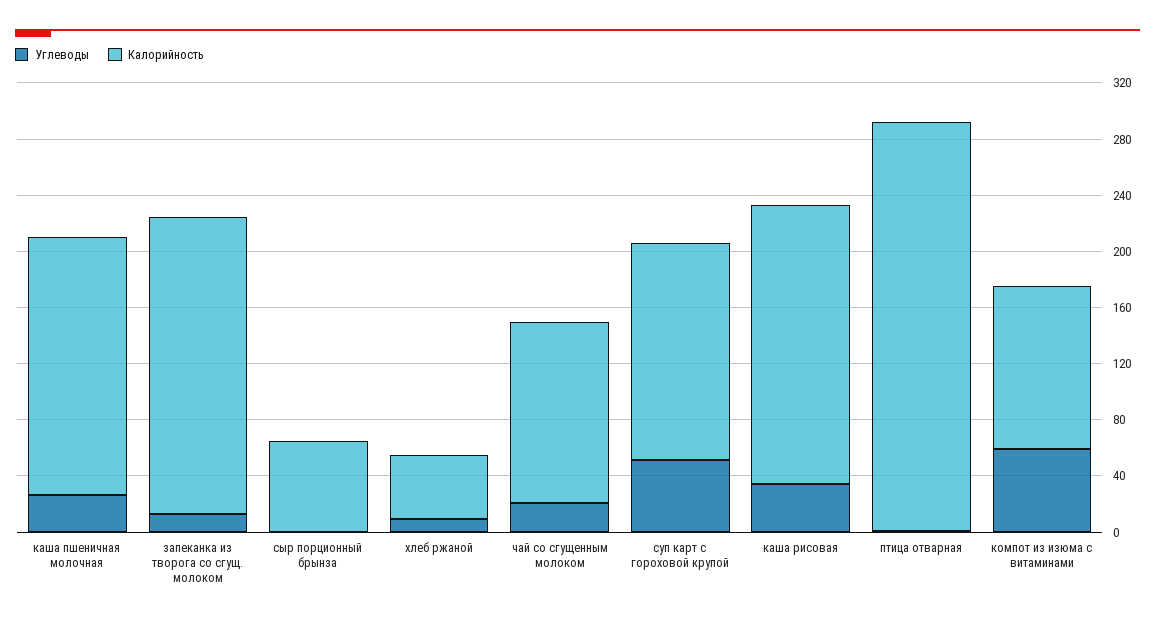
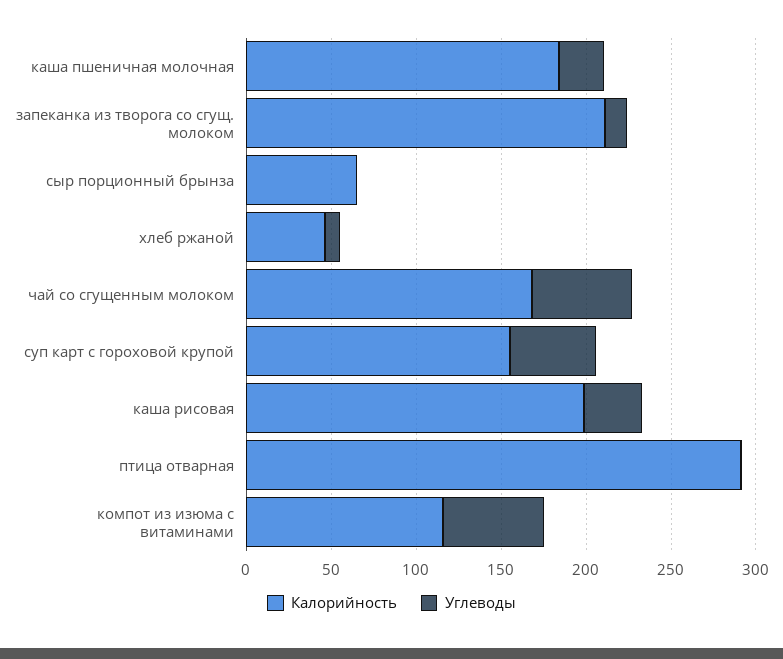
  {
    "Углеводы": {
      "каша пшеничная молочная": 30,
      "запеканка из творога со сгущ. молоком": 10,
      "сыр порционный брынза": 0,
      "хлеб ржаной": 10,
-     "чай со сгущенным молоком": 20,
+     "чай со сгущенным молоком": 60,
      "суп карт с гороховой крупой": 50,
      "каша рисовая": 30,
      "птица отварная": 0,
      "компот из изюма с витаминами": 60
    },
    "Калорийность": {
      "каша пшеничная молочная": 180,
      "запеканка из творога со сгущ. молоком": 210,
      "сыр порционный брынза": 70,
      "хлеб ржаной": 50,
-     "чай со сгущенным молоком": 130,
+     "чай со сгущенным молоком": 170,
      "суп карт с гороховой крупой": 160,
      "каша рисовая": 200,
      "птица отварная": 290,
      "компот из изюма с витаминами": 120
    }
  }

